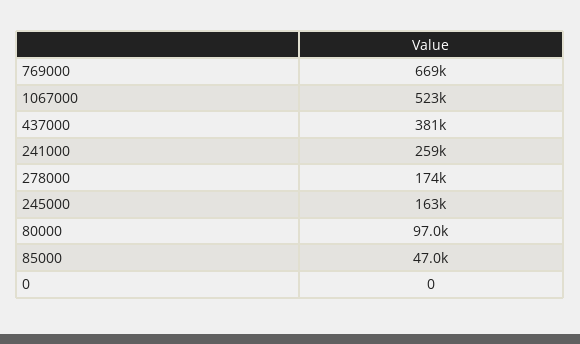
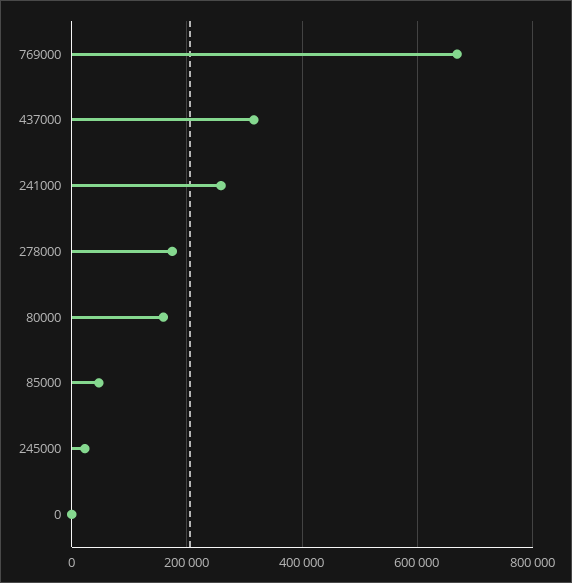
  {
    "769000": 669000,
-   "1067000": 523000,
-   "437000": 381000,
+   "437000": 320000,
    "241000": 259000,
    "278000": 174000,
-   "245000": 163000,
+   "245000": 20000,
-   "80000": 97000,
+   "80000": 160000,
    "85000": 47000,
    "0": 0
  }

